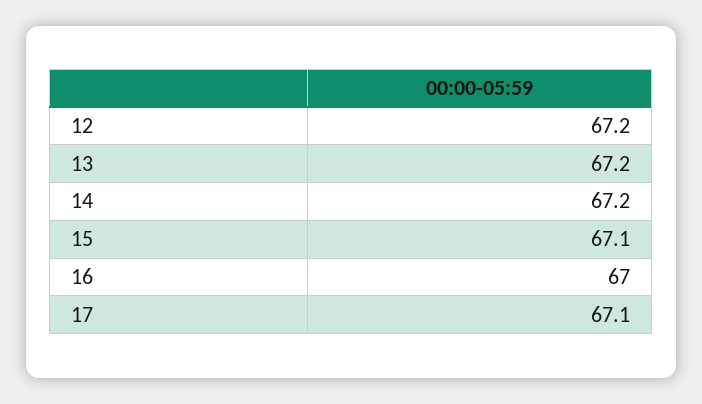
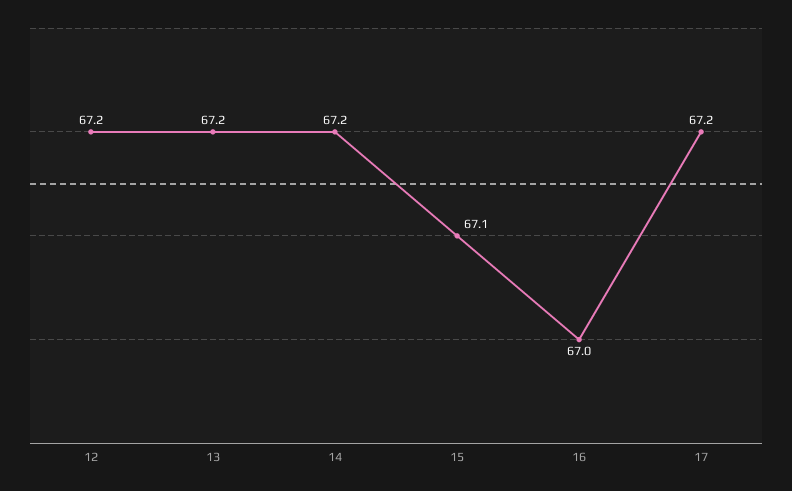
  {
    "12": 67.2,
    "13": 67.2,
    "14": 67.2,
    "15": 67.1,
    "16": 67,
-   "17": 67.1
+   "17": 67.2
  }

